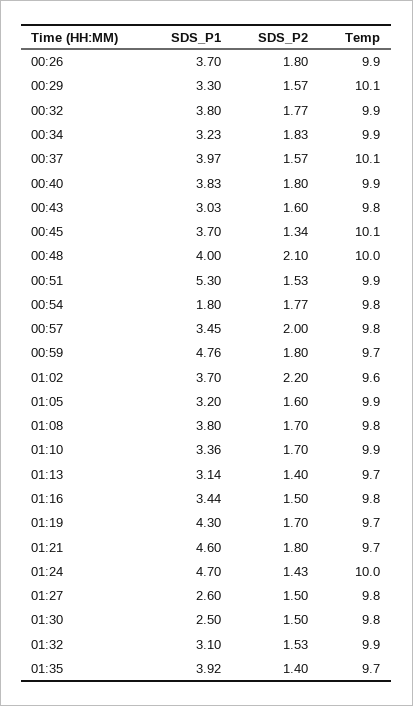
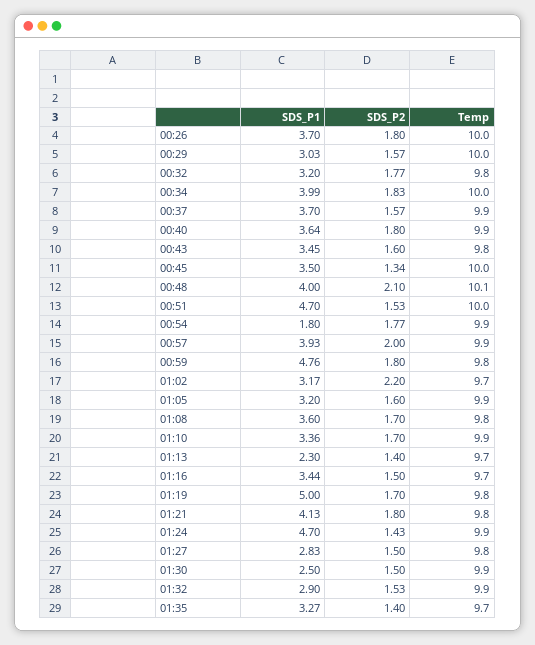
  {
    "SDS_P1": {
      "00:26": 3.7,
-     "00:29": 3.3,
+     "00:29": 3.03,
-     "00:32": 3.8,
+     "00:32": 3.2,
-     "00:34": 3.23,
+     "00:34": 3.99,
-     "00:37": 3.97,
+     "00:37": 3.7,
-     "00:40": 3.83,
+     "00:40": 3.64,
-     "00:43": 3.03,
+     "00:43": 3.45,
-     "00:45": 3.7,
+     "00:45": 3.5,
      "00:48": 4,
-     "00:51": 5.3,
+     "00:51": 4.7,
      "00:54": 1.8,
-     "00:57": 3.45,
+     "00:57": 3.93,
      "00:59": 4.76,
-     "01:02": 3.7,
+     "01:02": 3.17,
      "01:05": 3.2,
-     "01:08": 3.8,
+     "01:08": 3.6,
      "01:10": 3.36,
-     "01:13": 3.14,
+     "01:13": 2.3,
      "01:16": 3.44,
-     "01:19": 4.3,
+     "01:19": 5,
-     "01:21": 4.6,
+     "01:21": 4.13,
      "01:24": 4.7,
-     "01:27": 2.6,
+     "01:27": 2.83,
      "01:30": 2.5,
-     "01:32": 3.1,
+     "01:32": 2.9,
-     "01:35": 3.92
+     "01:35": 3.27
    },
    "SDS_P2": {
      "00:26": 1.8,
      "00:29": 1.57,
      "00:32": 1.77,
      "00:34": 1.83,
      "00:37": 1.57,
      "00:40": 1.8,
      "00:43": 1.6,
      "00:45": 1.34,
      "00:48": 2.1,
      "00:51": 1.53,
      "00:54": 1.77,
      "00:57": 2,
      "00:59": 1.8,
      "01:02": 2.2,
      "01:05": 1.6,
      "01:08": 1.7,
      "01:10": 1.7,
      "01:13": 1.4,
      "01:16": 1.5,
      "01:19": 1.7,
      "01:21": 1.8,
      "01:24": 1.43,
      "01:27": 1.5,
      "01:30": 1.5,
      "01:32": 1.53,
      "01:35": 1.4
    },
    "Temp": {
-     "00:26": 9.9,
+     "00:26": 10,
-     "00:29": 10.1,
+     "00:29": 10,
-     "00:32": 9.9,
+     "00:32": 9.8,
-     "00:34": 9.9,
+     "00:34": 10,
-     "00:37": 10.1,
+     "00:37": 9.9,
      "00:40": 9.9,
      "00:43": 9.8,
-     "00:45": 10.1,
+     "00:45": 10,
-     "00:48": 10,
+     "00:48": 10.1,
-     "00:51": 9.9,
+     "00:51": 10,
-     "00:54": 9.8,
+     "00:54": 9.9,
-     "00:57": 9.8,
+     "00:57": 9.9,
-     "00:59": 9.7,
+     "00:59": 9.8,
-     "01:02": 9.6,
+     "01:02": 9.7,
      "01:05": 9.9,
      "01:08": 9.8,
      "01:10": 9.9,
      "01:13": 9.7,
-     "01:16": 9.8,
+     "01:16": 9.7,
-     "01:19": 9.7,
+     "01:19": 9.8,
-     "01:21": 9.7,
+     "01:21": 9.8,
-     "01:24": 10,
+     "01:24": 9.9,
      "01:27": 9.8,
-     "01:30": 9.8,
+     "01:30": 9.9,
      "01:32": 9.9,
      "01:35": 9.7
    }
  }

